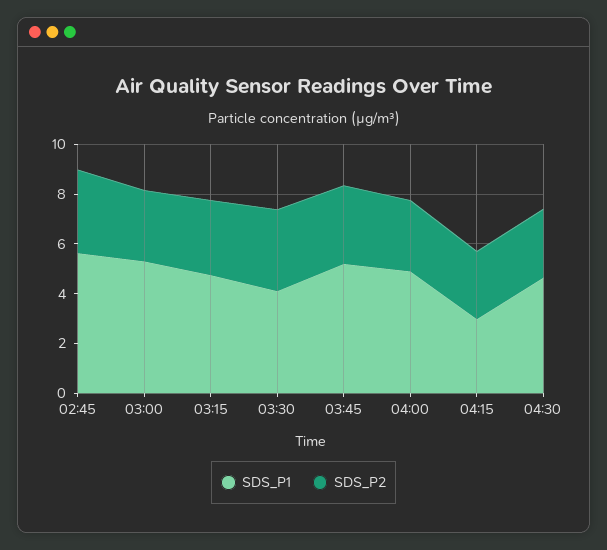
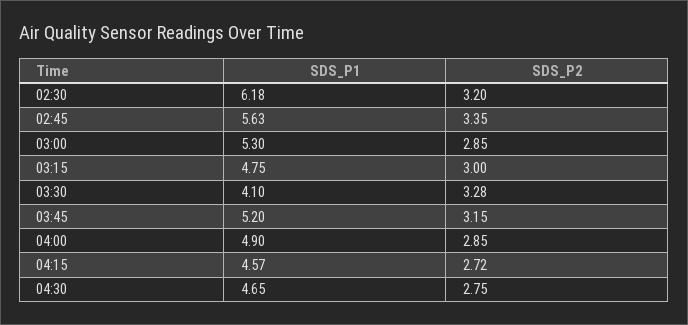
  {
    "SDS_P1": {
      "02:45": 5.63,
      "03:00": 5.3,
      "03:15": 4.75,
      "03:30": 4.1,
      "03:45": 5.2,
      "04:00": 4.9,
-     "04:15": 3,
+     "04:15": 4.57,
-     "04:30": 4.65
+     "04:30": 4.65,
+     "02:30": 6.18
    },
    "SDS_P2": {
      "02:45": 3.35,
      "03:00": 2.85,
      "03:15": 3,
      "03:30": 3.28,
      "03:45": 3.15,
      "04:00": 2.85,
      "04:15": 2.72,
-     "04:30": 2.75
+     "04:30": 2.75,
+     "02:30": 3.2
    }
  }

